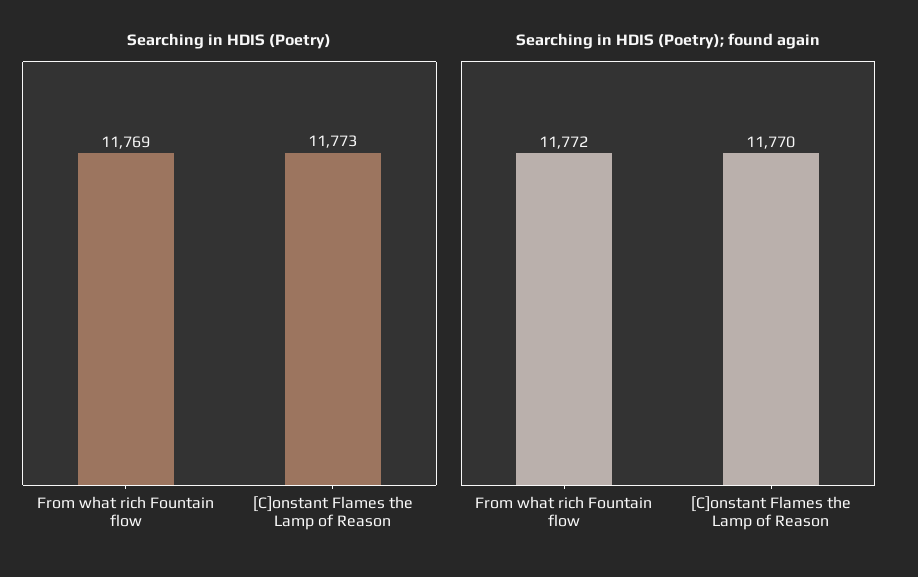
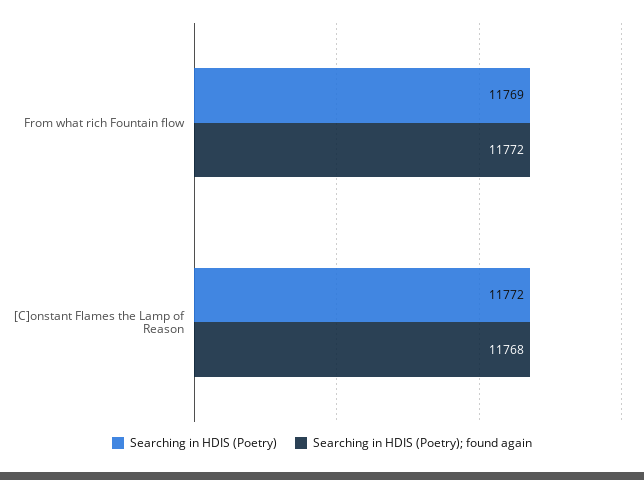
  {
    "Searching in HDIS (Poetry)": {
      "From what rich Fountain flow": 11769,
-     "[C]onstant Flames the Lamp of Reason": 11773
+     "[C]onstant Flames the Lamp of Reason": 11772
    },
    "Searching in HDIS (Poetry); found again": {
      "From what rich Fountain flow": 11772,
-     "[C]onstant Flames the Lamp of Reason": 11770
+     "[C]onstant Flames the Lamp of Reason": 11768
    }
  }

